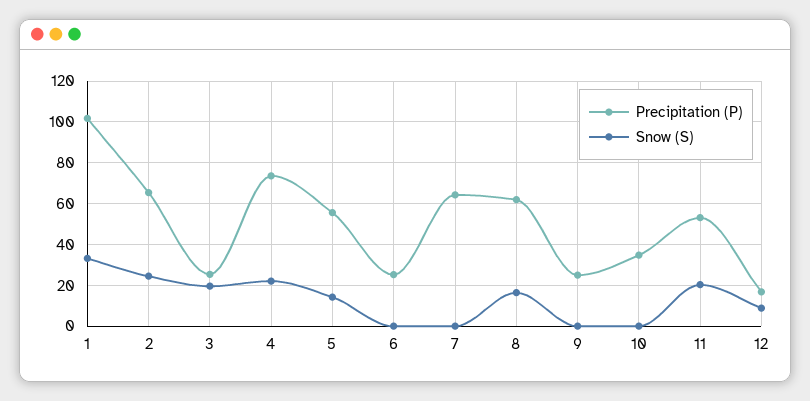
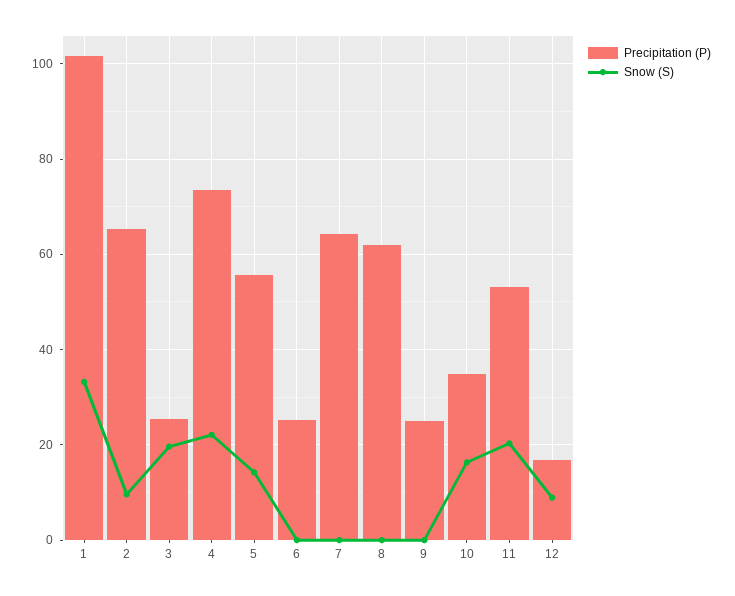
  {
    "Precipitation (P)": {
      "1": 102,
      "2": 66,
      "3": 26,
      "4": 74,
      "5": 56,
      "6": 26,
      "7": 64,
      "8": 62,
      "9": 26,
      "10": 34,
      "11": 54,
      "12": 16
    },
    "Snow (S)": {
      "1": 34,
-     "2": 25,
+     "2": 10,
      "3": 20,
      "4": 22,
      "5": 14,
      "6": 0,
      "7": 0,
-     "8": 15,
+     "8": 0,
      "9": 0,
-     "10": 0,
+     "10": 16,
      "11": 20,
      "12": 8
    }
  }

